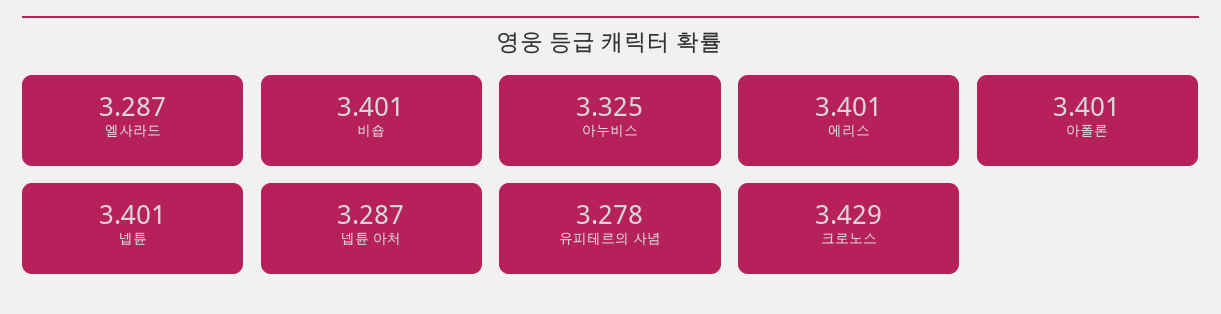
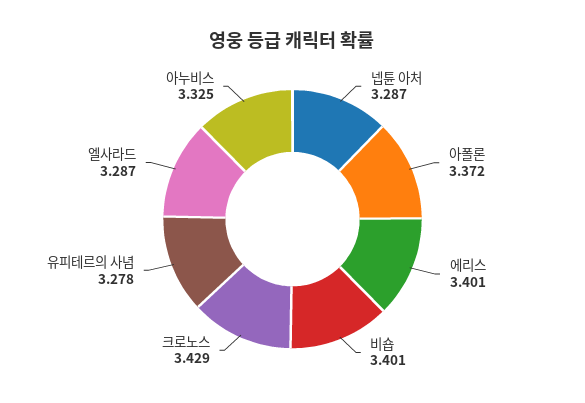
  {
    "엘사라드": 3.287,
    "비숍": 3.401,
    "아누비스": 3.325,
    "에리스": 3.401,
-   "아폴론": 3.401,
+   "아폴론": 3.372,
-   "넵튠": 3.401,
    "넵튠 아처": 3.287,
    "유피테르의 사념": 3.278,
    "크로노스": 3.429
  }

